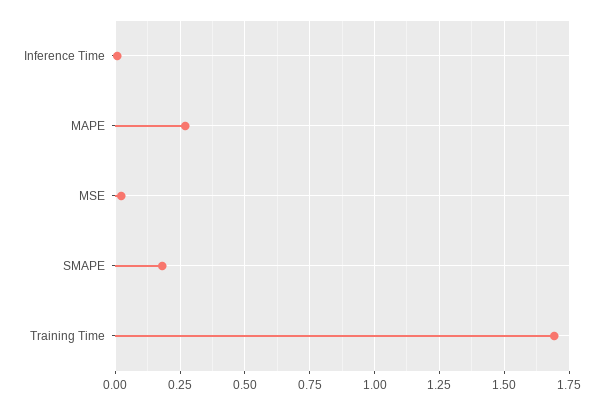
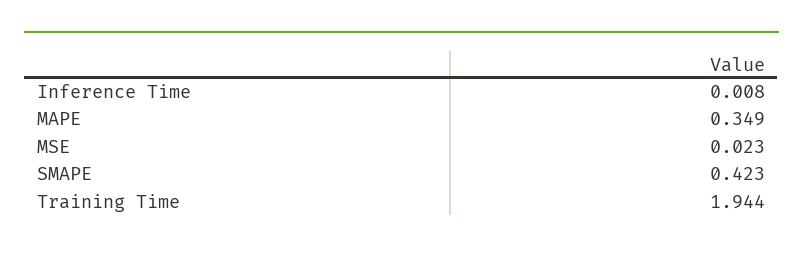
  {
    "Inference Time": 0.008,
-   "MAPE": 0.275,
+   "MAPE": 0.349,
    "MSE": 0.023,
-   "SMAPE": 0.175,
+   "SMAPE": 0.423,
-   "Training Time": 1.7
+   "Training Time": 1.944
  }

